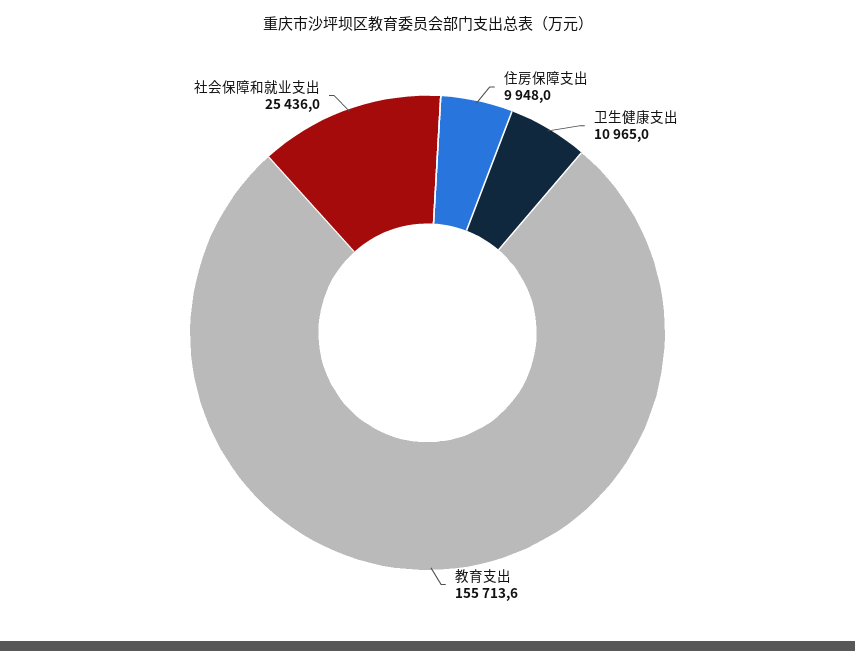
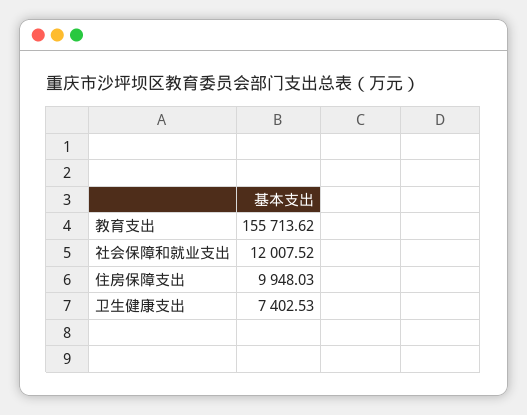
  {
    "住房保障支出": 9948.03,
-   "卫生健康支出": 10965,
+   "卫生健康支出": 7402.53,
    "教育支出": 155713.62,
-   "社会保障和就业支出": 25436
+   "社会保障和就业支出": 12007.52
  }

